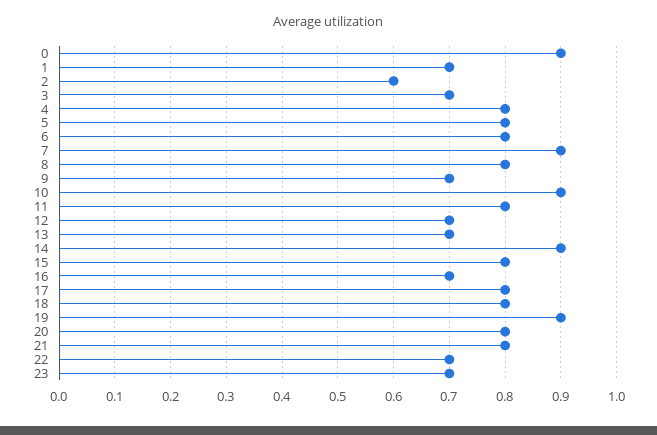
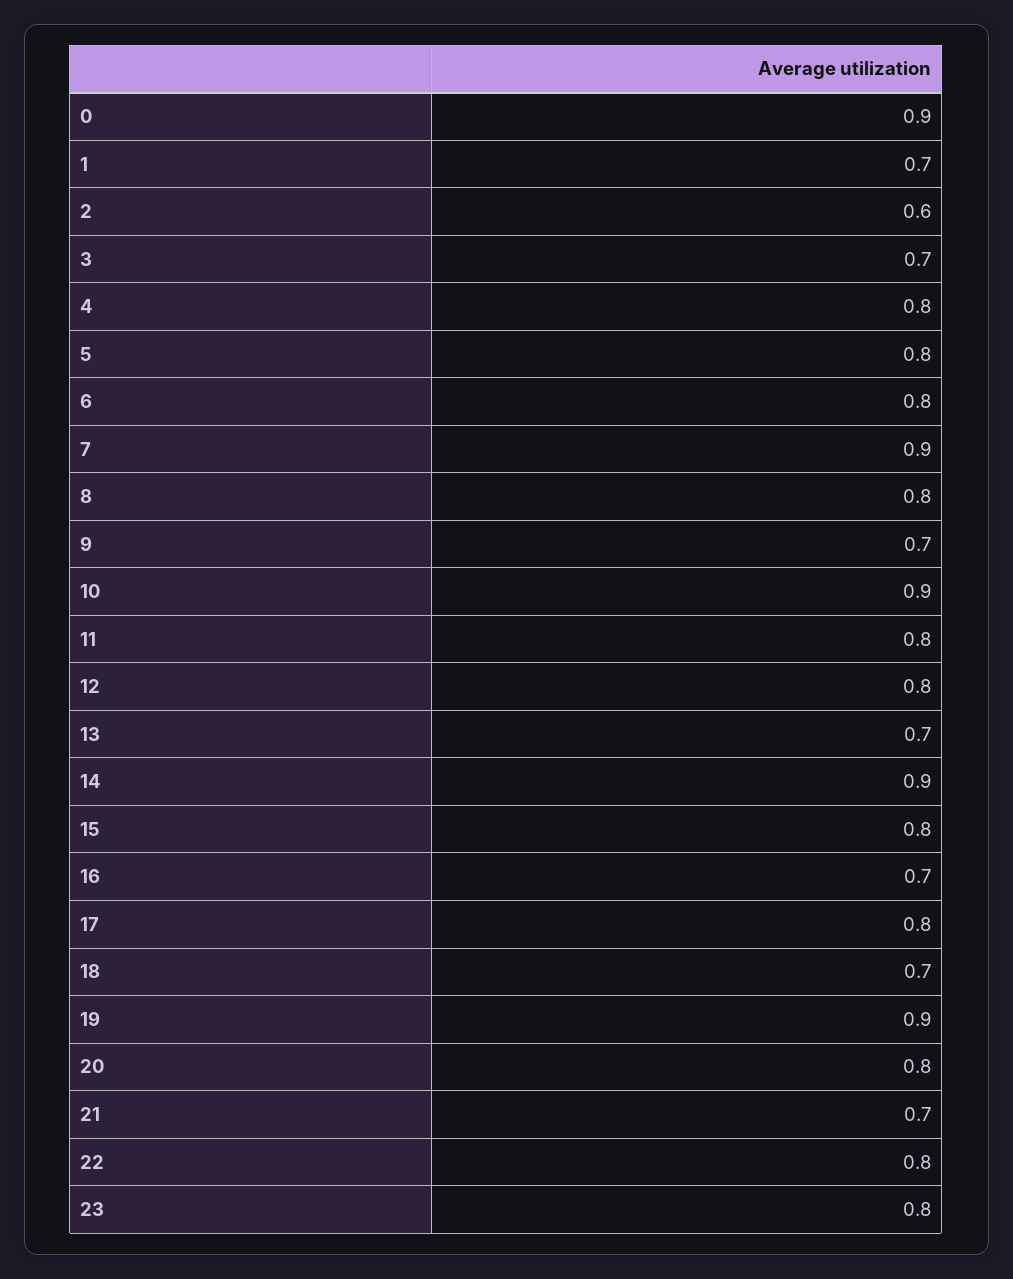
  {
    "0": 0.9,
    "1": 0.7,
    "2": 0.6,
    "3": 0.7,
    "4": 0.8,
    "5": 0.8,
    "6": 0.8,
    "7": 0.9,
    "8": 0.8,
    "9": 0.7,
    "10": 0.9,
    "11": 0.8,
-   "12": 0.7,
+   "12": 0.8,
    "13": 0.7,
    "14": 0.9,
    "15": 0.8,
    "16": 0.7,
    "17": 0.8,
-   "18": 0.8,
+   "18": 0.7,
    "19": 0.9,
    "20": 0.8,
-   "21": 0.8,
+   "21": 0.7,
-   "22": 0.7,
+   "22": 0.8,
-   "23": 0.7
+   "23": 0.8
  }

